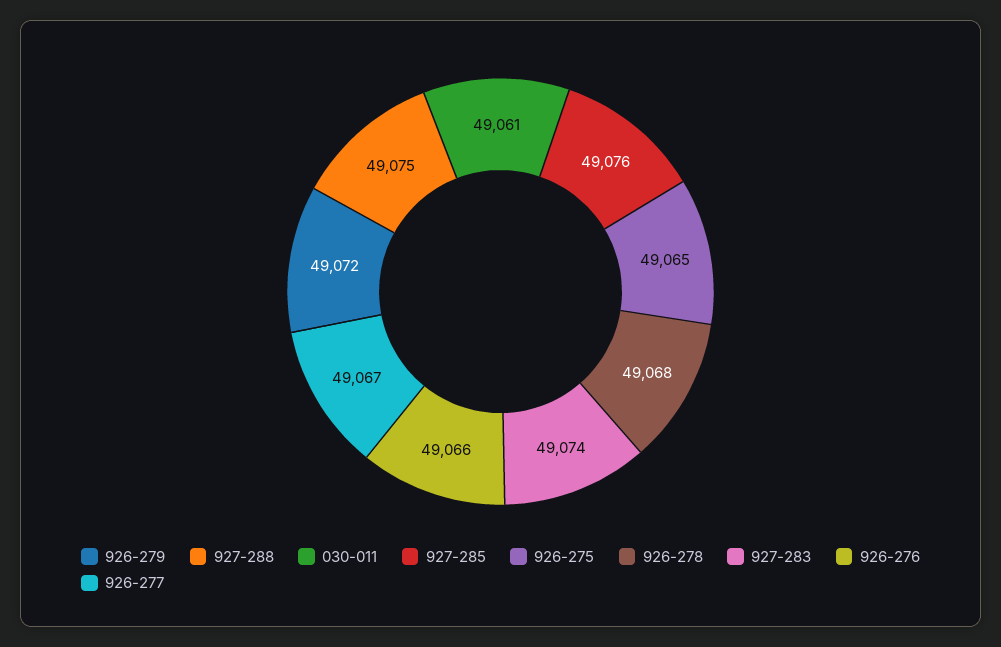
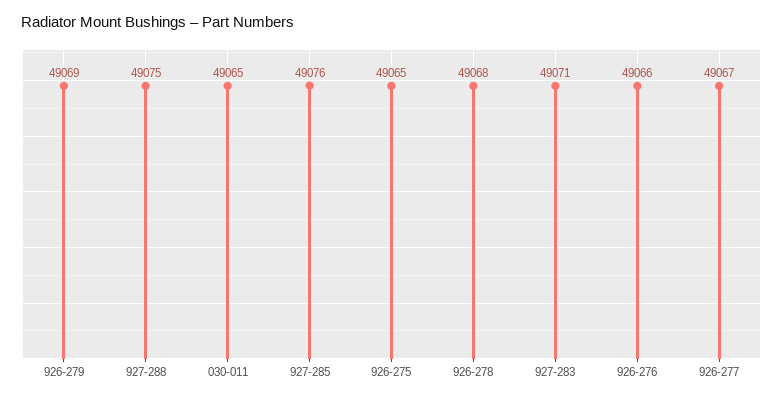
  {
-   "926-279": 49072,
+   "926-279": 49069,
    "927-288": 49075,
-   "030-011": 49061,
+   "030-011": 49065,
    "927-285": 49076,
    "926-275": 49065,
    "926-278": 49068,
-   "927-283": 49074,
+   "927-283": 49071,
    "926-276": 49066,
    "926-277": 49067
  }

